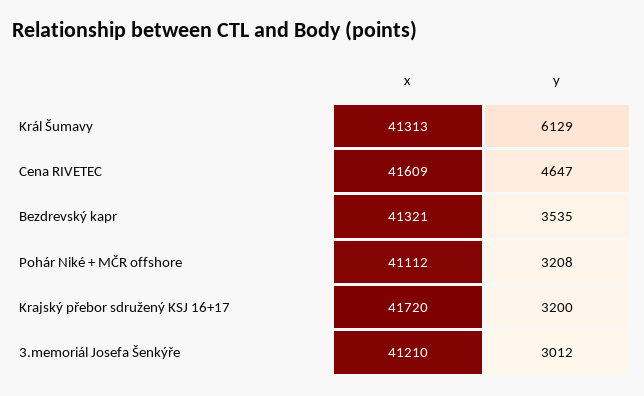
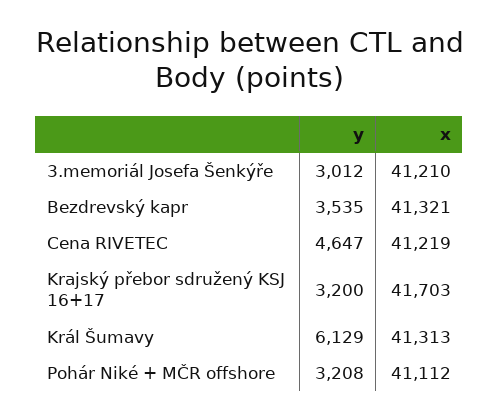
  {
    "x": {
      "Král Šumavy": 41313,
-     "Cena RIVETEC": 41609,
+     "Cena RIVETEC": 41219,
      "Bezdrevský kapr": 41321,
      "Pohár Niké + MČR offshore": 41112,
-     "Krajský přebor sdružený KSJ 16+17": 41720,
+     "Krajský přebor sdružený KSJ 16+17": 41703,
      "3.memoriál Josefa Šenkýře": 41210
    },
    "y": {
      "Král Šumavy": 6129,
      "Cena RIVETEC": 4647,
      "Bezdrevský kapr": 3535,
      "Pohár Niké + MČR offshore": 3208,
      "Krajský přebor sdružený KSJ 16+17": 3200,
      "3.memoriál Josefa Šenkýře": 3012
    }
  }

